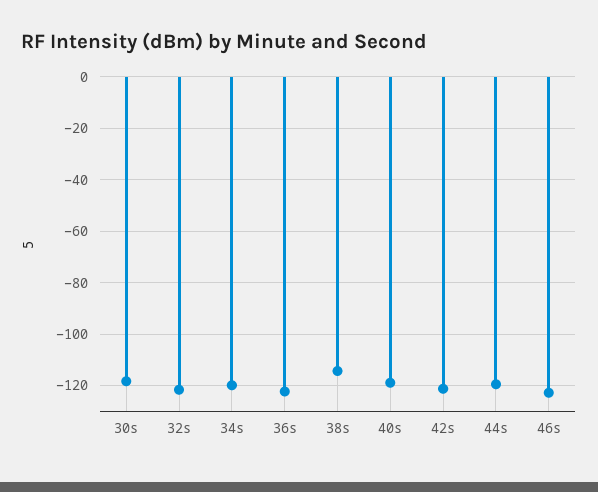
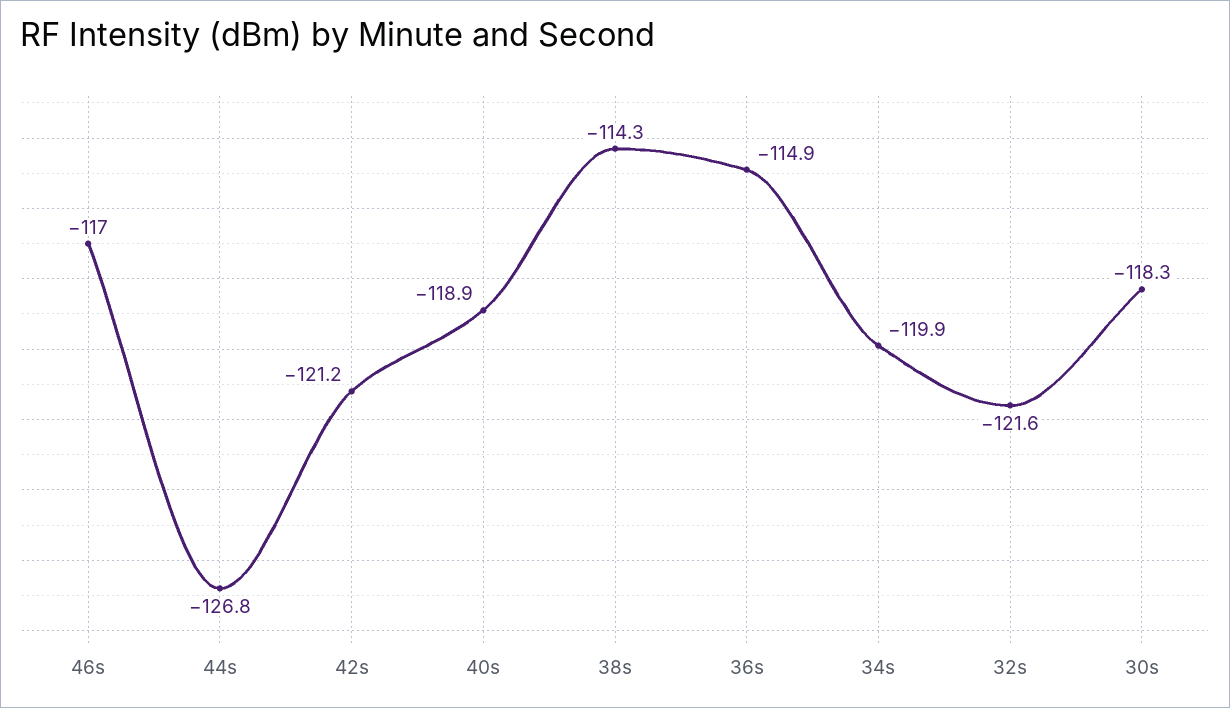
  {
    "30s": -118.3,
    "32s": -121.6,
    "34s": -119.9,
-   "36s": -122.5,
+   "36s": -114.9,
    "38s": -114.3,
    "40s": -118.9,
    "42s": -121.2,
-   "44s": -120,
+   "44s": -126.8,
-   "46s": -122.5
+   "46s": -117
  }

